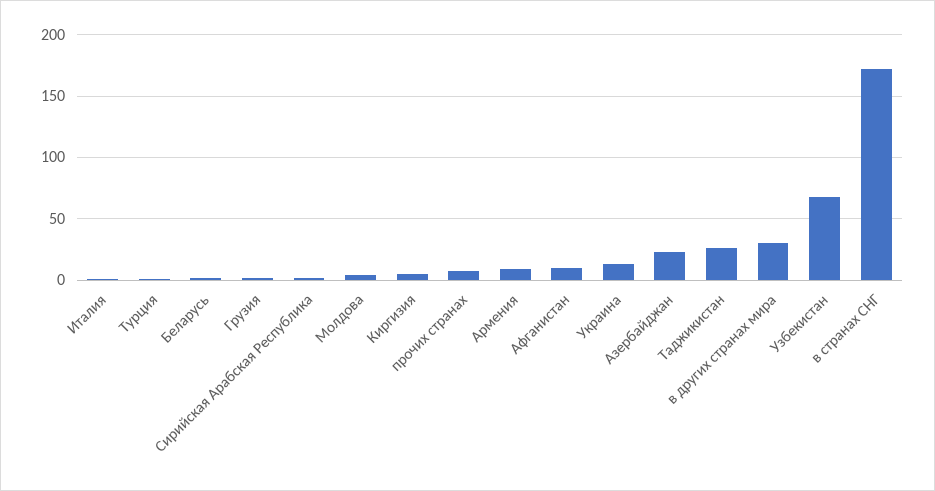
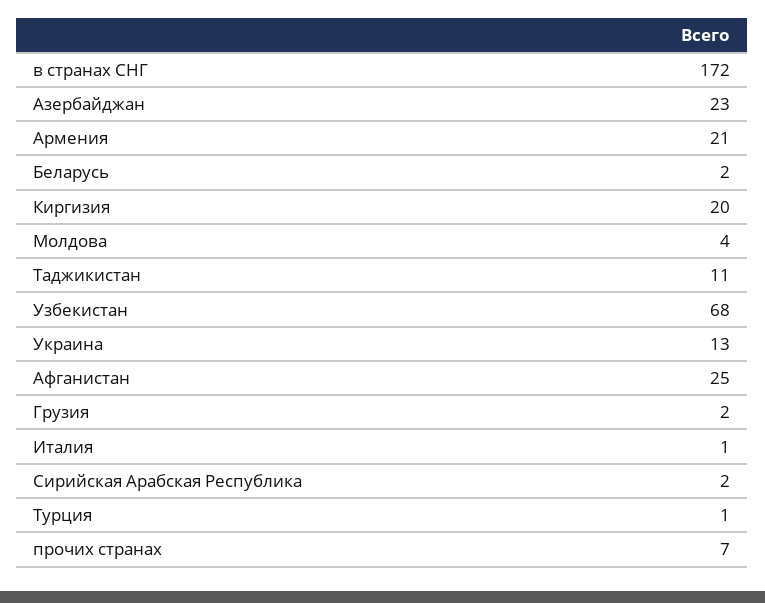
  {
    "Италия": 1,
    "Турция": 1,
    "Беларусь": 2,
    "Грузия": 2,
    "Сирийская Арабская Республика": 2,
    "Молдова": 4,
-   "Киргизия": 5,
+   "Киргизия": 20,
    "прочих странах": 7,
-   "Армения": 10,
+   "Армения": 21,
-   "Афганистан": 10,
+   "Афганистан": 25,
    "Украина": 13,
    "Азербайджан": 23,
-   "Таджикистан": 25,
+   "Таджикистан": 11,
-   "в других странах мира": 30,
    "Узбекистан": 68,
    "в странах СНГ": 172
  }

